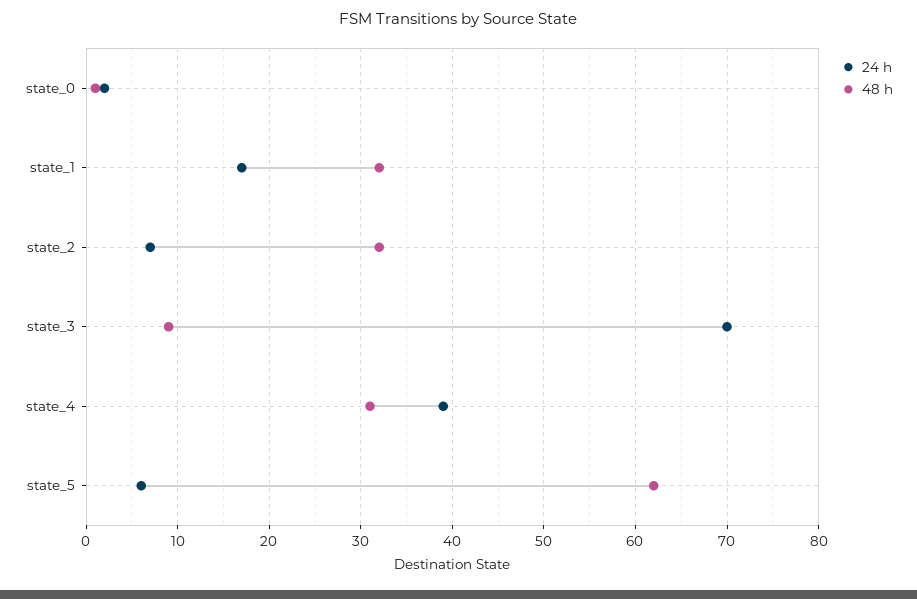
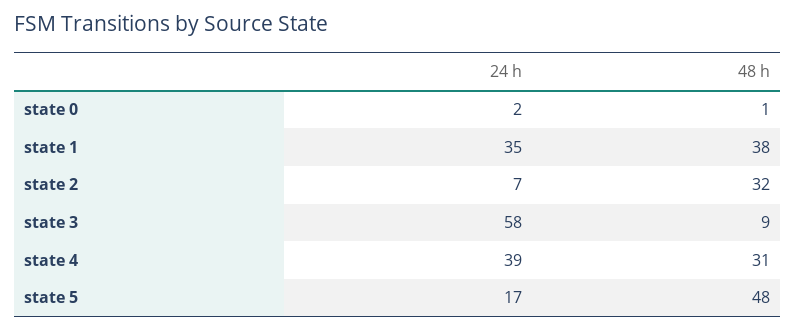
  {
    "24 h": {
      "state_0": 2,
-     "state_1": 17,
+     "state_1": 35,
      "state_2": 7,
-     "state_3": 70,
+     "state_3": 58,
      "state_4": 39,
-     "state_5": 6
+     "state_5": 17
    },
    "48 h": {
      "state_0": 1,
-     "state_1": 32,
+     "state_1": 38,
      "state_2": 32,
      "state_3": 9,
      "state_4": 31,
-     "state_5": 62
+     "state_5": 48
    }
  }

